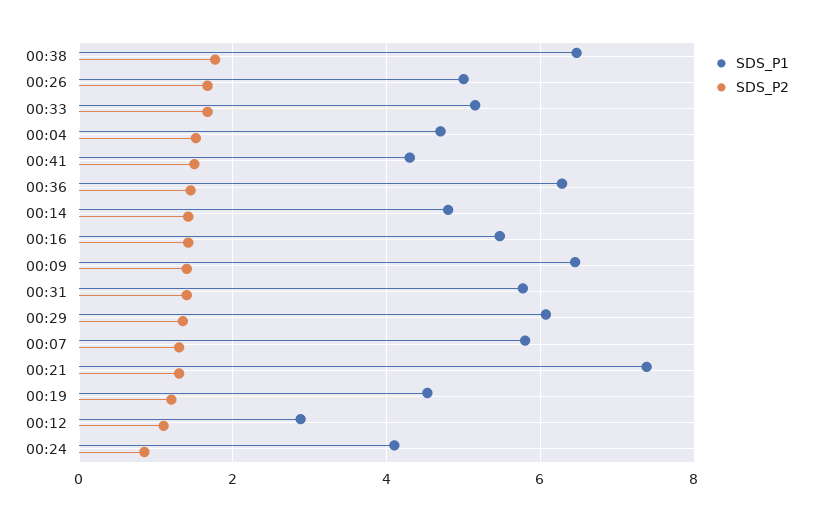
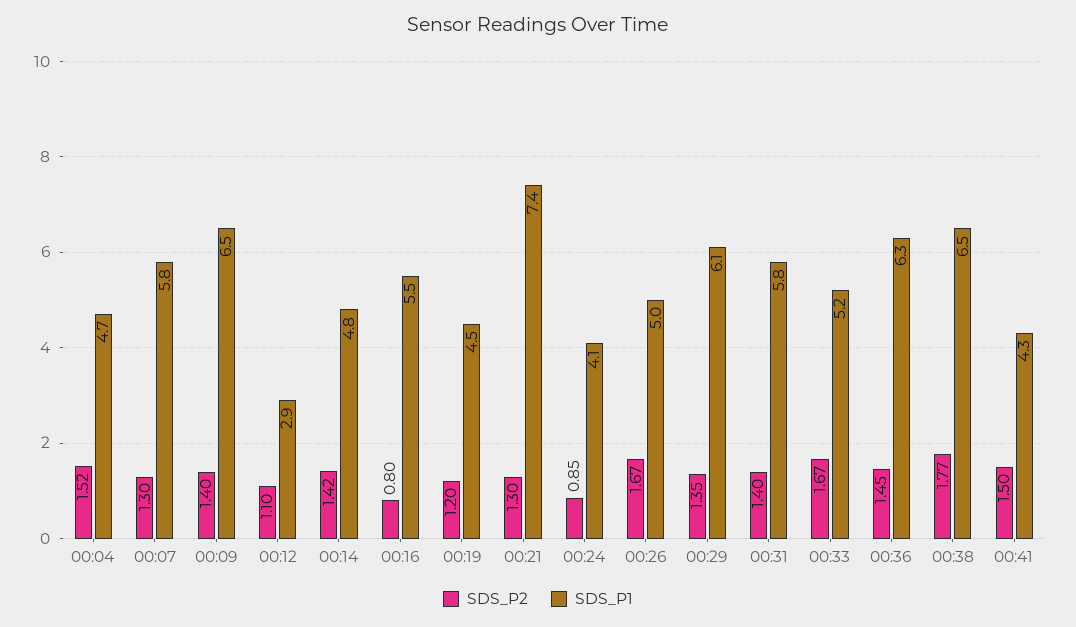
  {
    "SDS_P1": {
      "00:38": 6.5,
      "00:26": 5,
      "00:33": 5.2,
      "00:04": 4.7,
      "00:41": 4.3,
      "00:36": 6.3,
      "00:14": 4.8,
      "00:16": 5.5,
      "00:09": 6.5,
      "00:31": 5.8,
      "00:29": 6.1,
      "00:07": 5.8,
      "00:21": 7.4,
      "00:19": 4.5,
      "00:12": 2.9,
      "00:24": 4.1
    },
    "SDS_P2": {
      "00:38": 1.77,
      "00:26": 1.67,
      "00:33": 1.67,
      "00:04": 1.52,
      "00:41": 1.5,
      "00:36": 1.45,
      "00:14": 1.42,
-     "00:16": 1.4,
+     "00:16": 0.8,
      "00:09": 1.4,
      "00:31": 1.4,
      "00:29": 1.35,
      "00:07": 1.3,
      "00:21": 1.3,
      "00:19": 1.2,
      "00:12": 1.1,
      "00:24": 0.85
    }
  }

